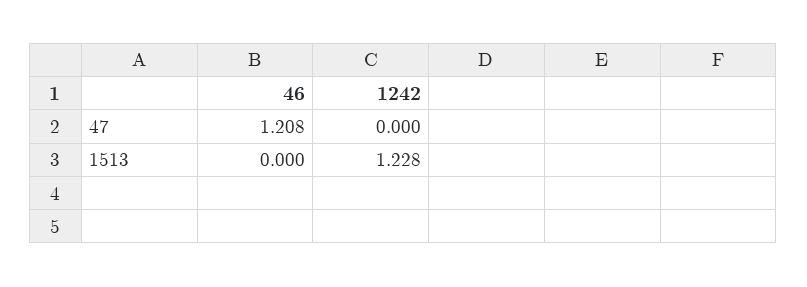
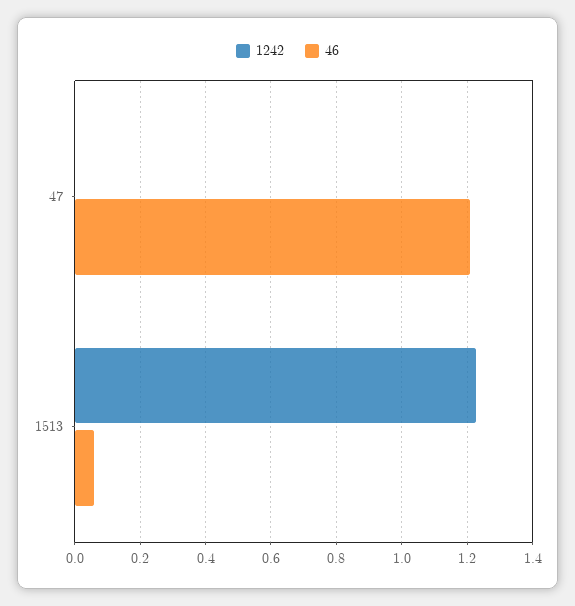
  {
    "46": {
      "47": 1.208,
-     "1513": 0
+     "1513": 0.06
    },
    "1242": {
      "47": 0,
      "1513": 1.228
    }
  }

